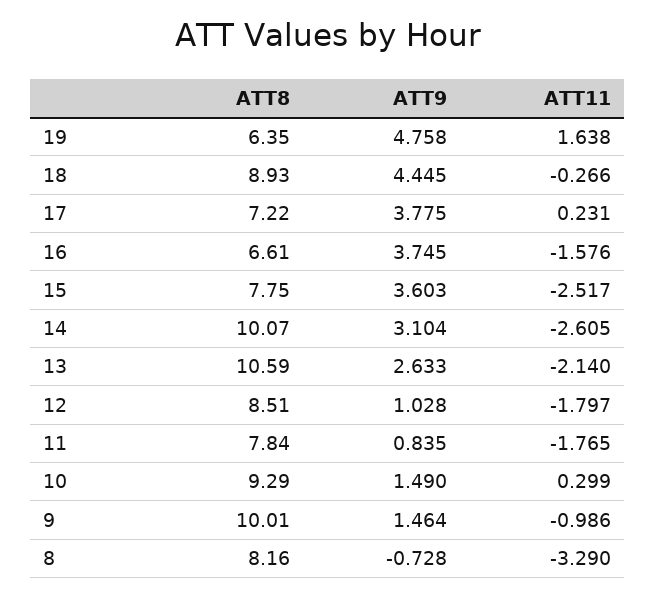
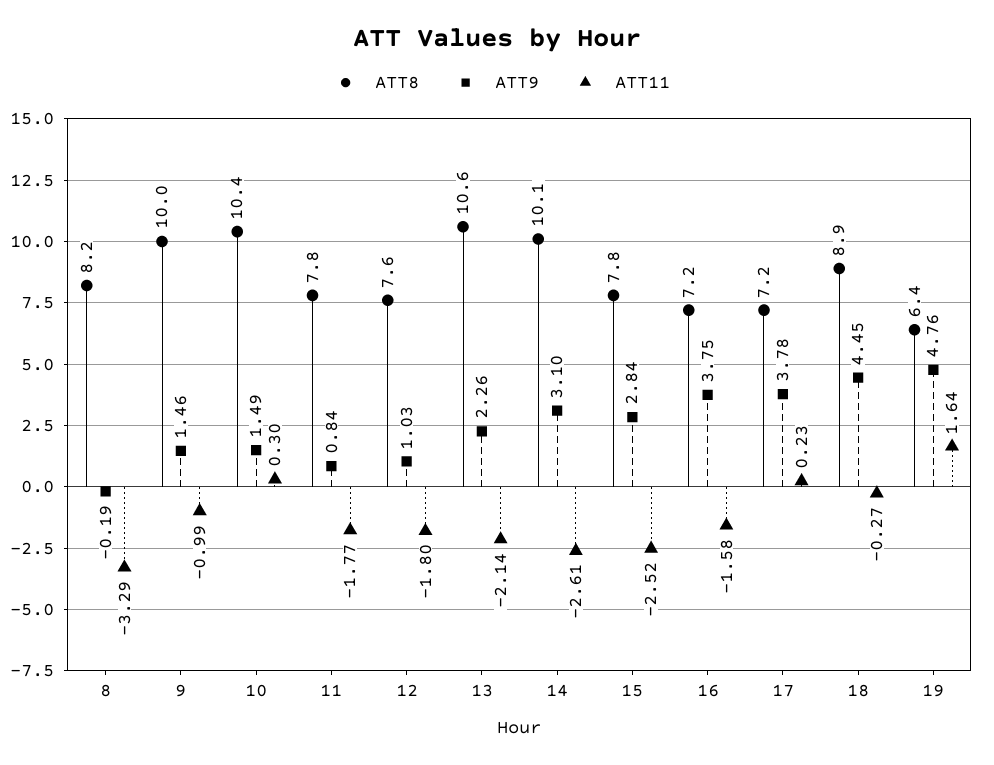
  {
    "ATT8": {
      "19": 6.35,
      "18": 8.93,
      "17": 7.22,
-     "16": 6.61,
+     "16": 7.2,
      "15": 7.75,
      "14": 10.07,
      "13": 10.59,
-     "12": 8.51,
+     "12": 7.6,
      "11": 7.84,
-     "10": 9.29,
+     "10": 10.4,
      "9": 10.01,
      "8": 8.16
    },
    "ATT9": {
      "19": 4.758,
      "18": 4.445,
      "17": 3.775,
      "16": 3.745,
-     "15": 3.603,
+     "15": 2.84,
      "14": 3.104,
-     "13": 2.633,
+     "13": 2.26,
      "12": 1.028,
      "11": 0.835,
      "10": 1.49,
      "9": 1.464,
-     "8": -0.728
+     "8": -0.19
    },
    "ATT11": {
      "19": 1.638,
      "18": -0.266,
      "17": 0.231,
      "16": -1.576,
      "15": -2.517,
      "14": -2.605,
      "13": -2.14,
      "12": -1.797,
      "11": -1.765,
      "10": 0.299,
      "9": -0.986,
      "8": -3.29
    }
  }

